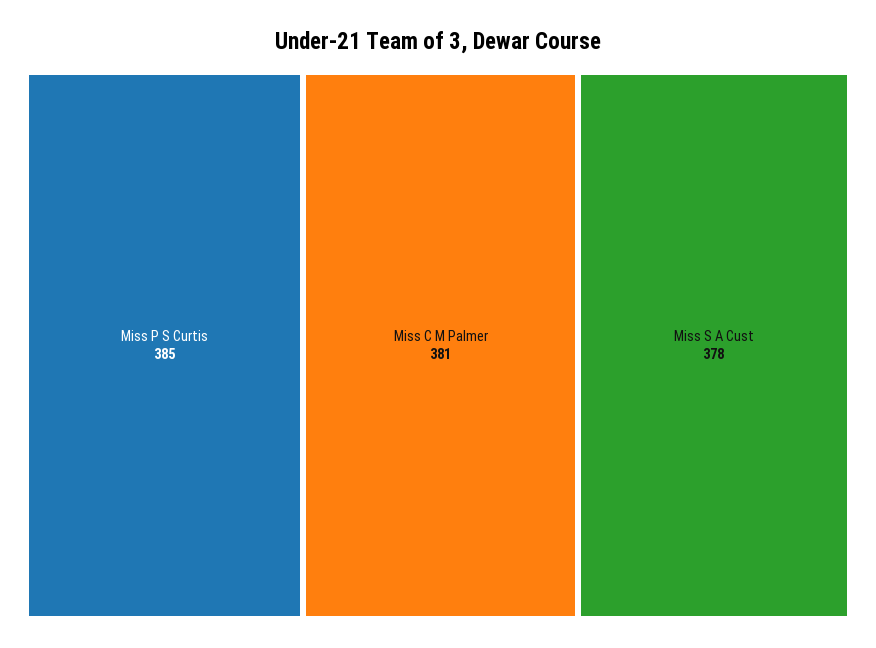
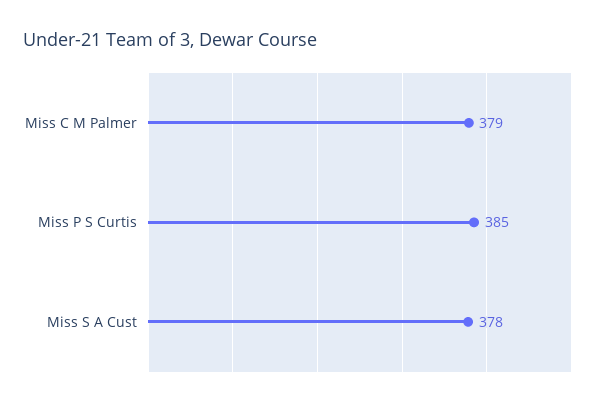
  {
    "Miss P S Curtis": 385,
-   "Miss C M Palmer": 381,
+   "Miss C M Palmer": 379,
    "Miss S A Cust": 378
  }

